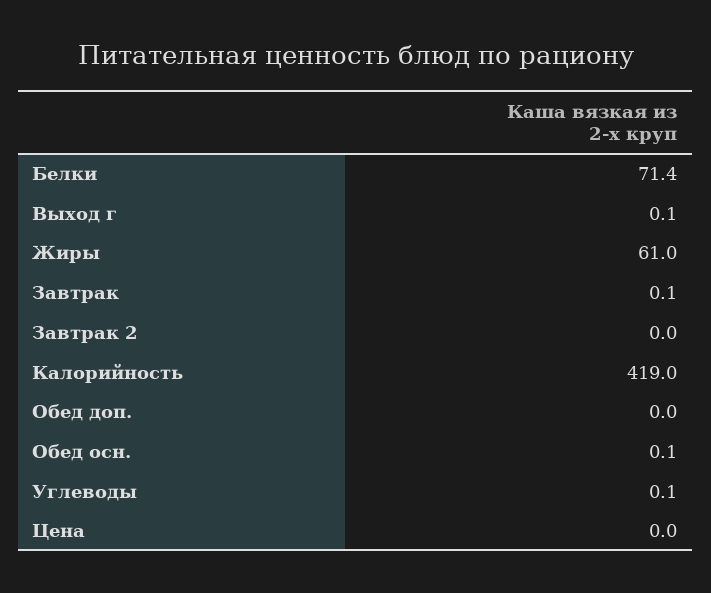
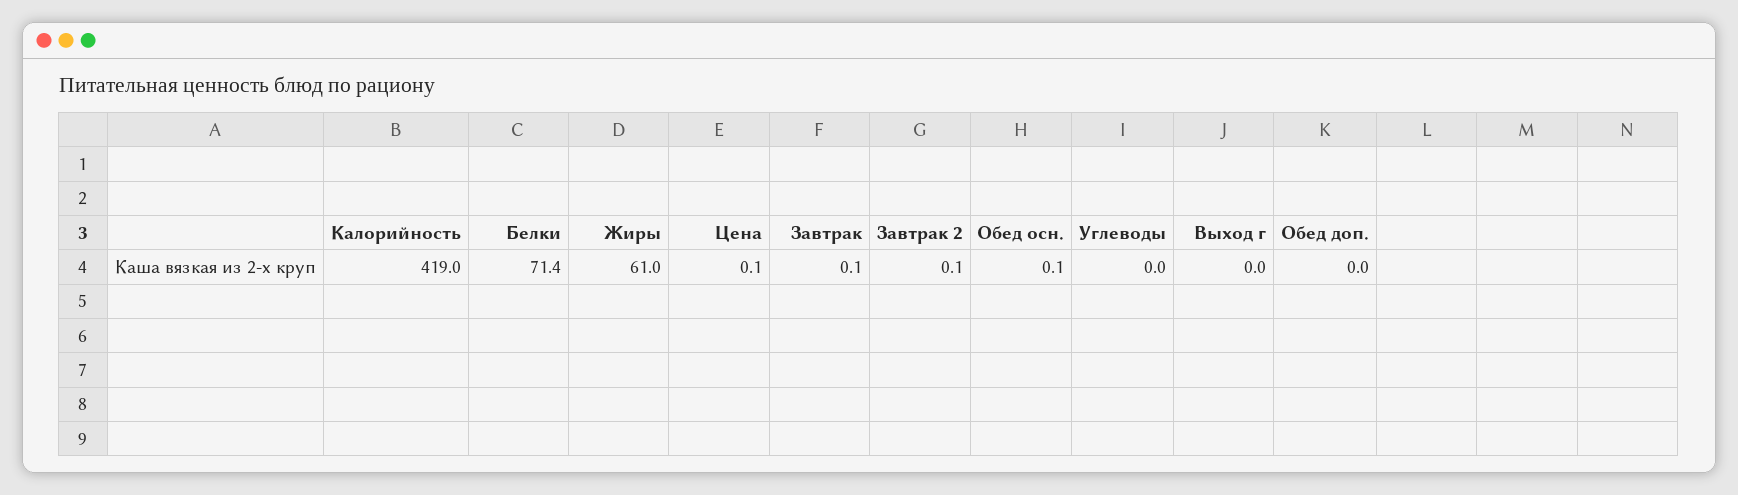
  {
    "Белки": 71.4,
-   "Выход г": 0.1,
+   "Выход г": 0,
    "Жиры": 61,
    "Завтрак": 0.1,
-   "Завтрак 2": 0,
+   "Завтрак 2": 0.1,
    "Калорийность": 419,
    "Обед доп.": 0,
    "Обед осн.": 0.1,
-   "Углеводы": 0.1,
+   "Углеводы": 0,
-   "Цена": 0
+   "Цена": 0.1
  }

